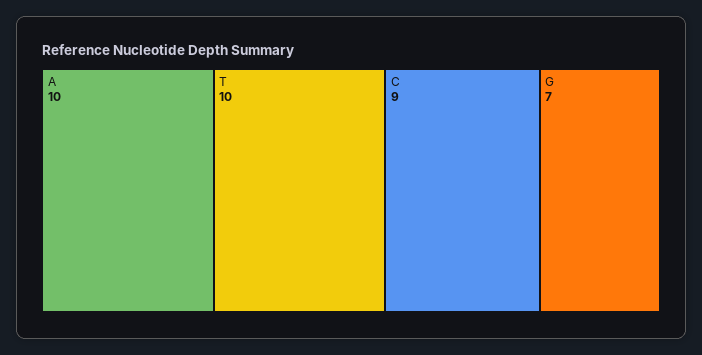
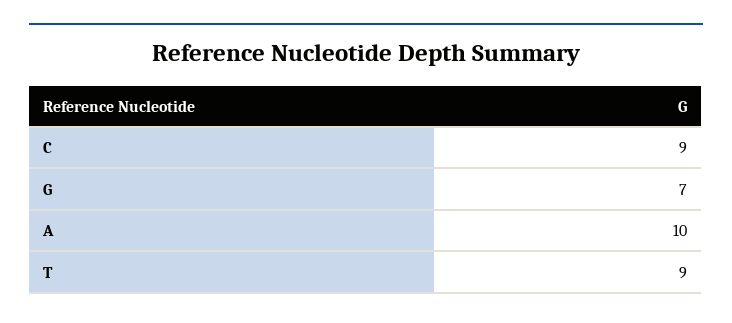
  {
    "A": 10,
-   "T": 10,
+   "T": 9,
    "C": 9,
    "G": 7
  }

